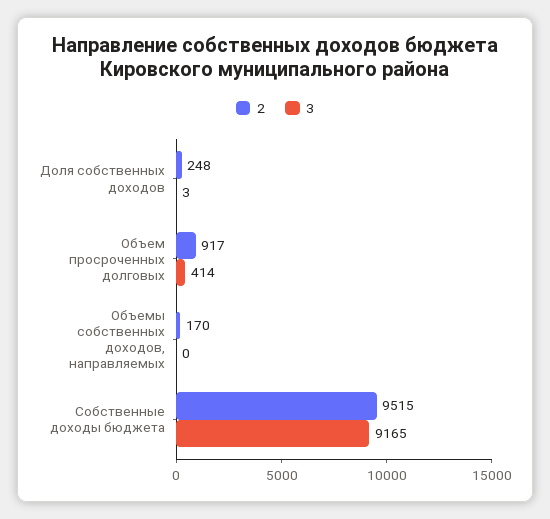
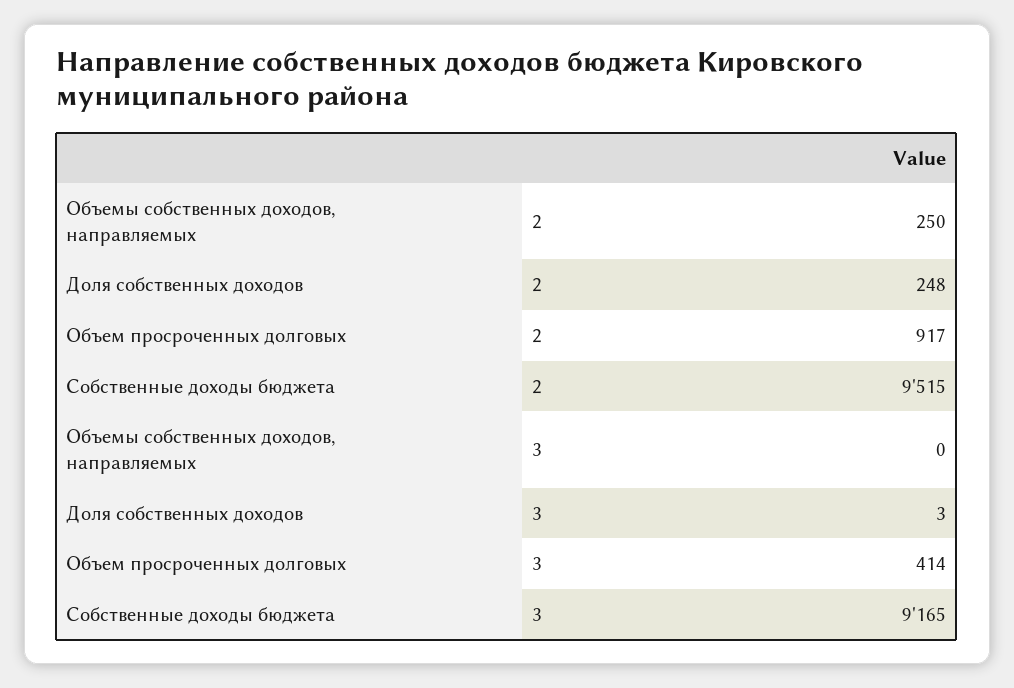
  {
    "2": {
      "Доля собственных доходов": 248,
      "Объем просроченных долговых": 917,
-     "Объемы собственных доходов, направляемых": 170,
+     "Объемы собственных доходов, направляемых": 250,
      "Собственные доходы бюджета": 9515
    },
    "3": {
      "Доля собственных доходов": 3,
      "Объем просроченных долговых": 414,
      "Объемы собственных доходов, направляемых": 0,
      "Собственные доходы бюджета": 9165
    }
  }

